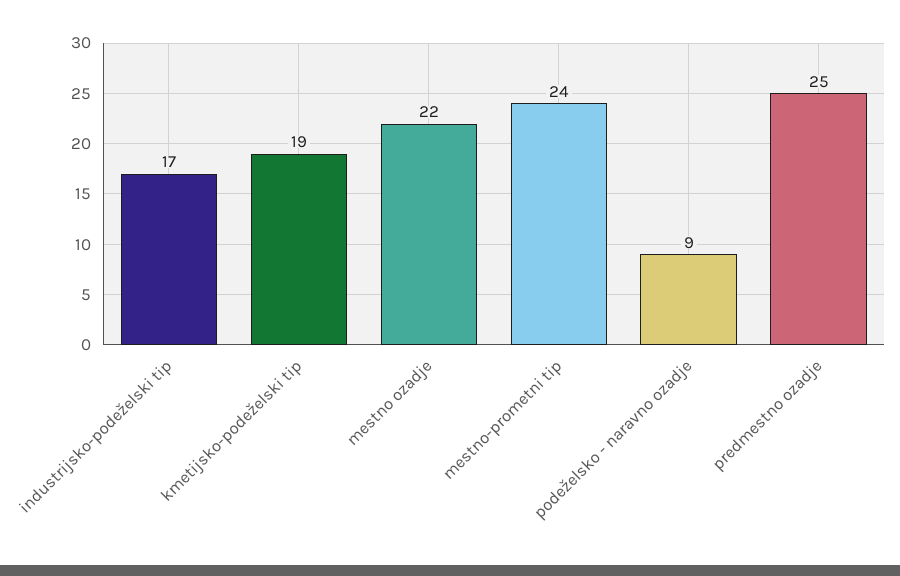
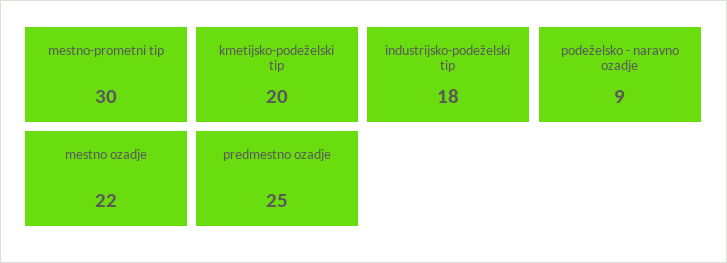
  {
-   "industrijsko-podeželski tip": 17,
+   "industrijsko-podeželski tip": 18,
-   "kmetijsko-podeželski tip": 19,
+   "kmetijsko-podeželski tip": 20,
    "mestno ozadje": 22,
-   "mestno-prometni tip": 24,
+   "mestno-prometni tip": 30,
    "podeželsko - naravno ozadje": 9,
    "predmestno ozadje": 25
  }

